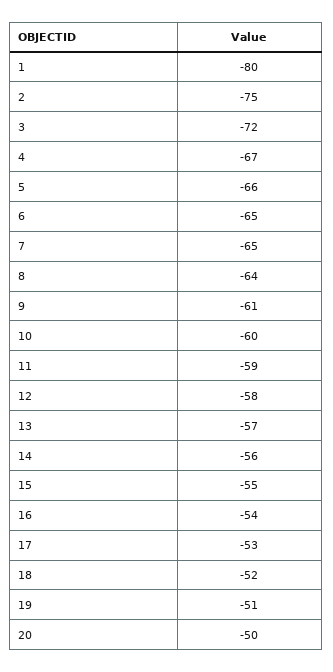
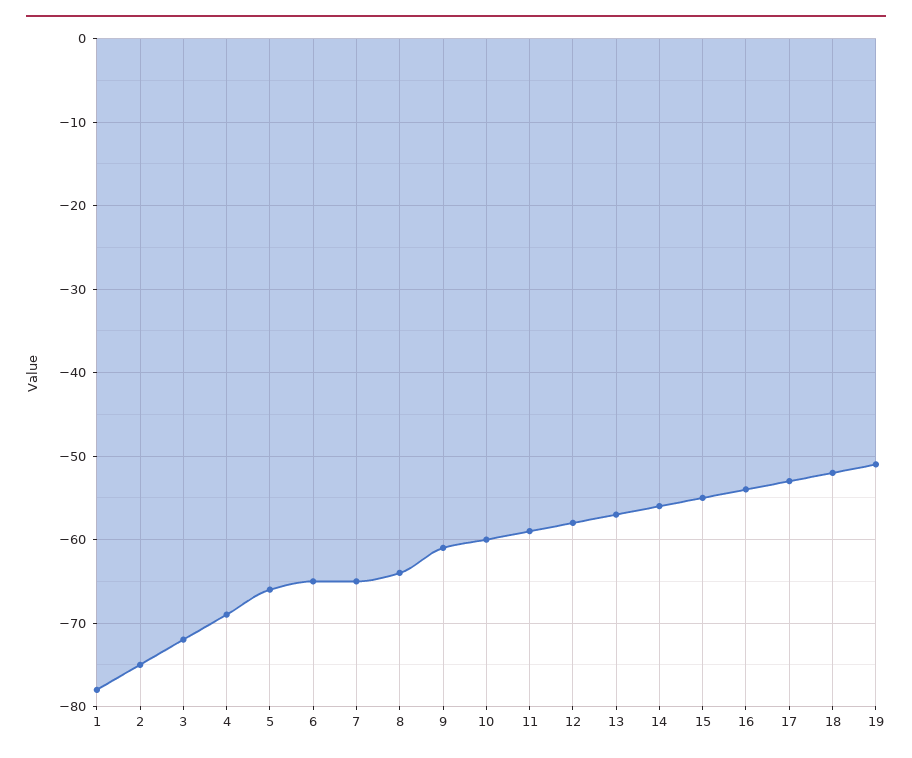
  {
-   "1": -80,
+   "1": -78,
    "2": -75,
    "3": -72,
-   "4": -67,
+   "4": -69,
    "5": -66,
    "6": -65,
    "7": -65,
    "8": -64,
    "9": -61,
    "10": -60,
    "11": -59,
    "12": -58,
    "13": -57,
    "14": -56,
    "15": -55,
    "16": -54,
    "17": -53,
    "18": -52,
-   "19": -51,
+   "19": -51
-   "20": -50
  }

